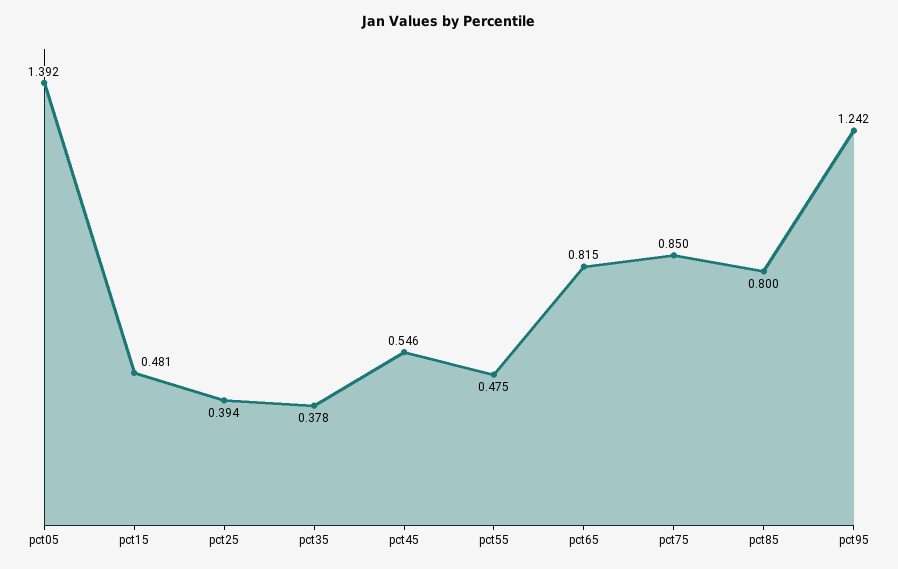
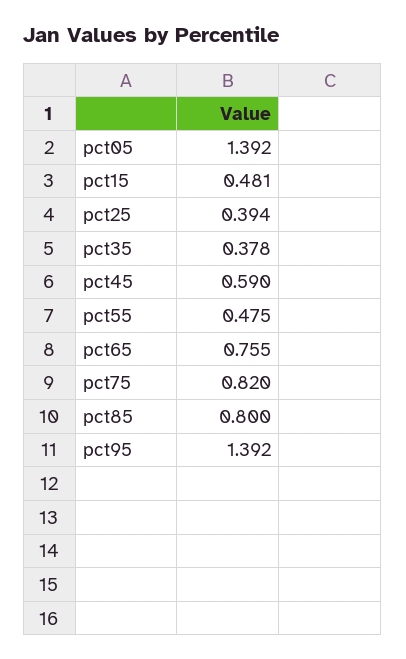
  {
    "pct05": 1.392,
    "pct15": 0.481,
    "pct25": 0.394,
    "pct35": 0.378,
-   "pct45": 0.546,
+   "pct45": 0.59,
    "pct55": 0.475,
-   "pct65": 0.815,
+   "pct65": 0.755,
-   "pct75": 0.85,
+   "pct75": 0.82,
    "pct85": 0.8,
-   "pct95": 1.242
+   "pct95": 1.392
  }

